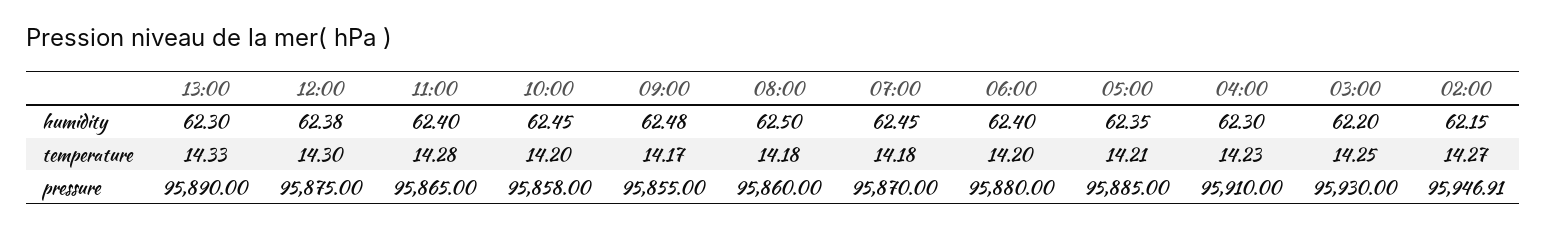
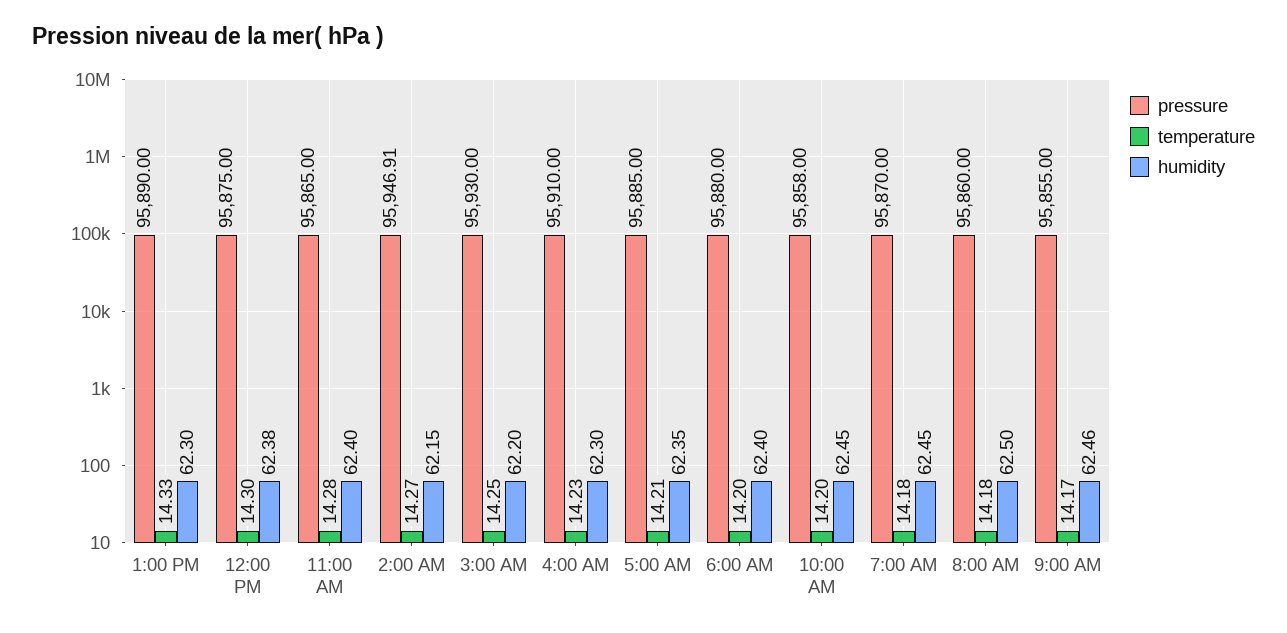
  {
    "humidity": {
      "13:00": 62.3,
      "12:00": 62.38,
      "11:00": 62.4,
      "10:00": 62.45,
-     "09:00": 62.48,
+     "09:00": 62.46,
      "08:00": 62.5,
      "07:00": 62.45,
      "06:00": 62.4,
      "05:00": 62.35,
      "04:00": 62.3,
      "03:00": 62.2,
      "02:00": 62.15
    },
    "temperature": {
      "13:00": 14.33,
      "12:00": 14.3,
      "11:00": 14.28,
      "10:00": 14.2,
      "09:00": 14.17,
      "08:00": 14.18,
      "07:00": 14.18,
      "06:00": 14.2,
      "05:00": 14.21,
      "04:00": 14.23,
      "03:00": 14.25,
      "02:00": 14.27
    },
    "pressure": {
      "13:00": 95890,
      "12:00": 95875,
      "11:00": 95865,
      "10:00": 95858,
      "09:00": 95855,
      "08:00": 95860,
      "07:00": 95870,
      "06:00": 95880,
      "05:00": 95885,
      "04:00": 95910,
      "03:00": 95930,
      "02:00": 95946.91
    }
  }

